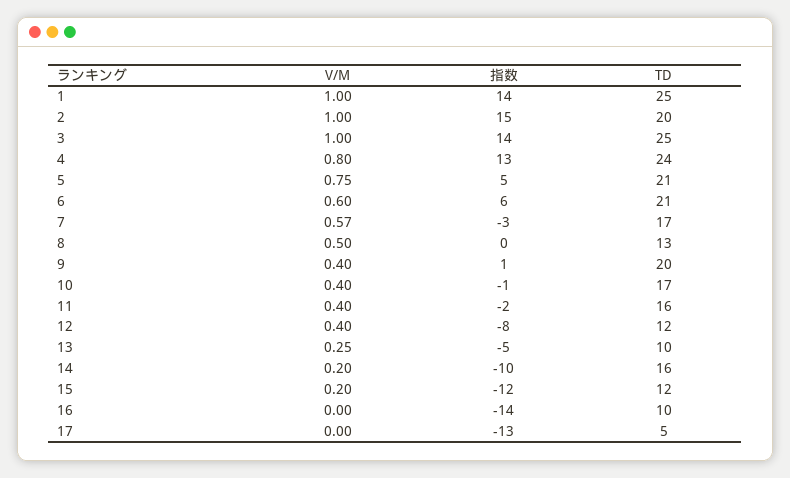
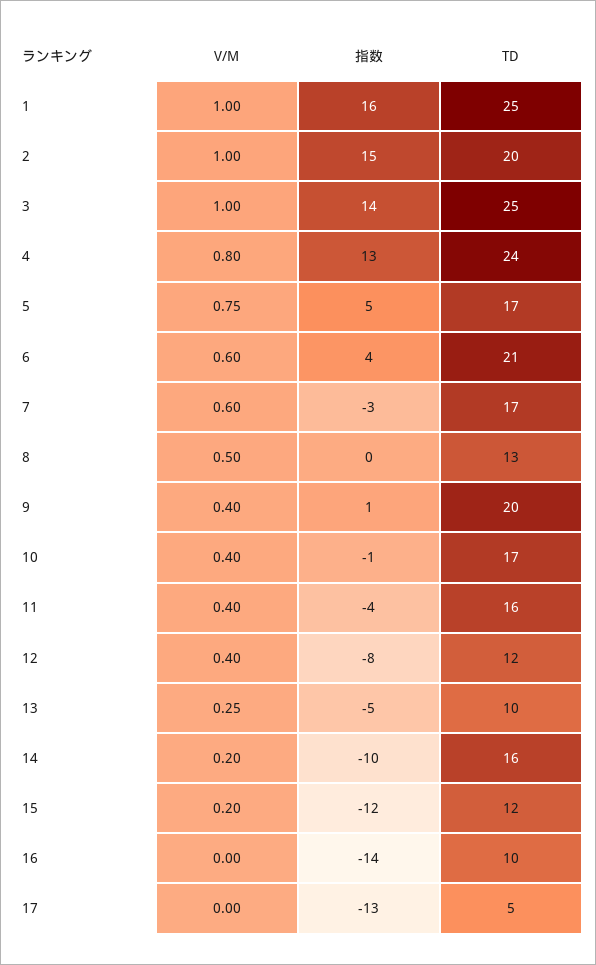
  {
    "V/M": {
      "1": 1,
      "2": 1,
      "3": 1,
      "4": 0.8,
      "5": 0.75,
      "6": 0.6,
-     "7": 0.57,
+     "7": 0.6,
      "8": 0.5,
      "9": 0.4,
      "10": 0.4,
      "11": 0.4,
      "12": 0.4,
      "13": 0.25,
      "14": 0.2,
      "15": 0.2,
      "16": 0,
      "17": 0
    },
    "指数": {
-     "1": 14,
+     "1": 16,
      "2": 15,
      "3": 14,
      "4": 13,
      "5": 5,
-     "6": 6,
+     "6": 4,
      "7": -3,
      "8": 0,
      "9": 1,
      "10": -1,
-     "11": -2,
+     "11": -4,
      "12": -8,
      "13": -5,
      "14": -10,
      "15": -12,
      "16": -14,
      "17": -13
    },
    "TD": {
      "1": 25,
      "2": 20,
      "3": 25,
      "4": 24,
-     "5": 21,
+     "5": 17,
      "6": 21,
      "7": 17,
      "8": 13,
      "9": 20,
      "10": 17,
      "11": 16,
      "12": 12,
      "13": 10,
      "14": 16,
      "15": 12,
      "16": 10,
      "17": 5
    }
  }

